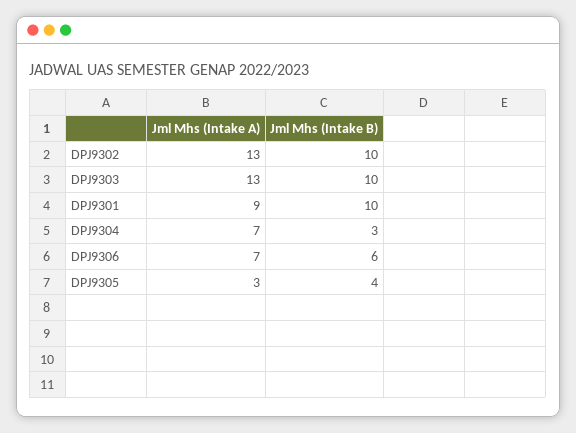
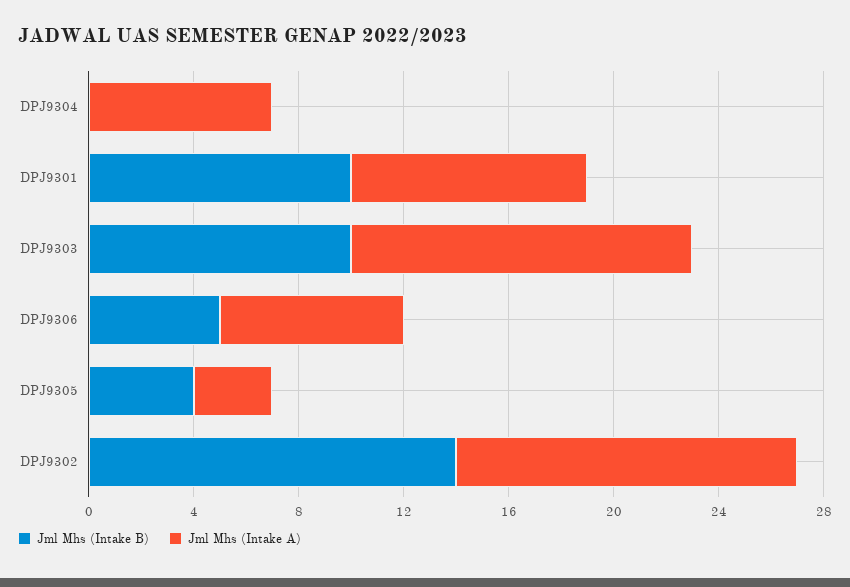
  {
    "Jml Mhs (Intake A)": {
      "DPJ9302": 13,
      "DPJ9303": 13,
      "DPJ9301": 9,
      "DPJ9304": 7,
      "DPJ9306": 7,
      "DPJ9305": 3
    },
    "Jml Mhs (Intake B)": {
-     "DPJ9302": 10,
+     "DPJ9302": 14,
      "DPJ9303": 10,
      "DPJ9301": 10,
-     "DPJ9304": 3,
+     "DPJ9304": 0,
-     "DPJ9306": 6,
+     "DPJ9306": 5,
      "DPJ9305": 4
    }
  }

